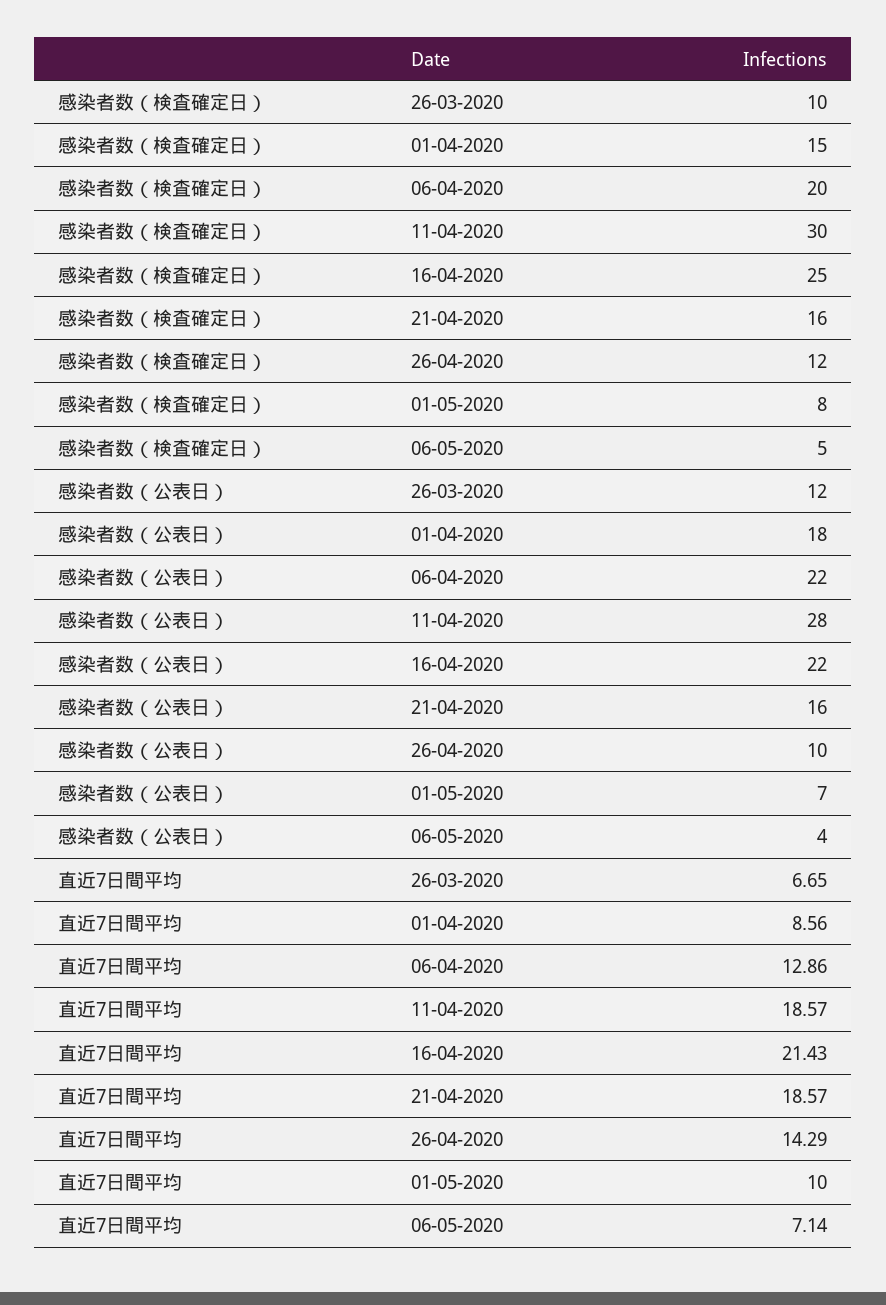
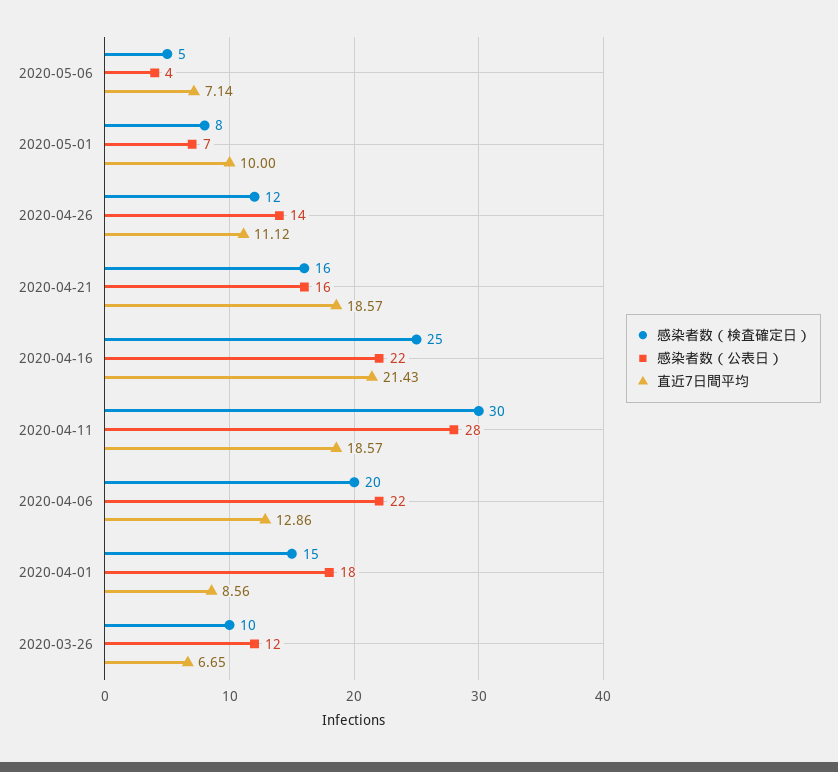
  {
    "感染者数（検査確定日）": {
      "26-03-2020": 10,
      "01-04-2020": 15,
      "06-04-2020": 20,
      "11-04-2020": 30,
      "16-04-2020": 25,
      "21-04-2020": 16,
      "26-04-2020": 12,
      "01-05-2020": 8,
      "06-05-2020": 5
    },
    "感染者数（公表日）": {
      "26-03-2020": 12,
      "01-04-2020": 18,
      "06-04-2020": 22,
      "11-04-2020": 28,
      "16-04-2020": 22,
      "21-04-2020": 16,
-     "26-04-2020": 10,
+     "26-04-2020": 14,
      "01-05-2020": 7,
      "06-05-2020": 4
    },
    "直近7日間平均": {
      "26-03-2020": 6.65,
      "01-04-2020": 8.56,
      "06-04-2020": 12.86,
      "11-04-2020": 18.57,
      "16-04-2020": 21.43,
      "21-04-2020": 18.57,
-     "26-04-2020": 14.29,
+     "26-04-2020": 11.12,
      "01-05-2020": 10,
      "06-05-2020": 7.14
    }
  }

